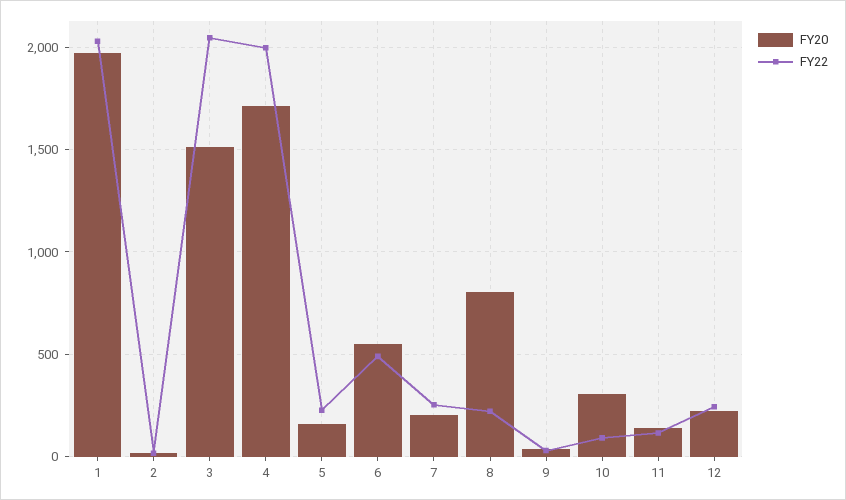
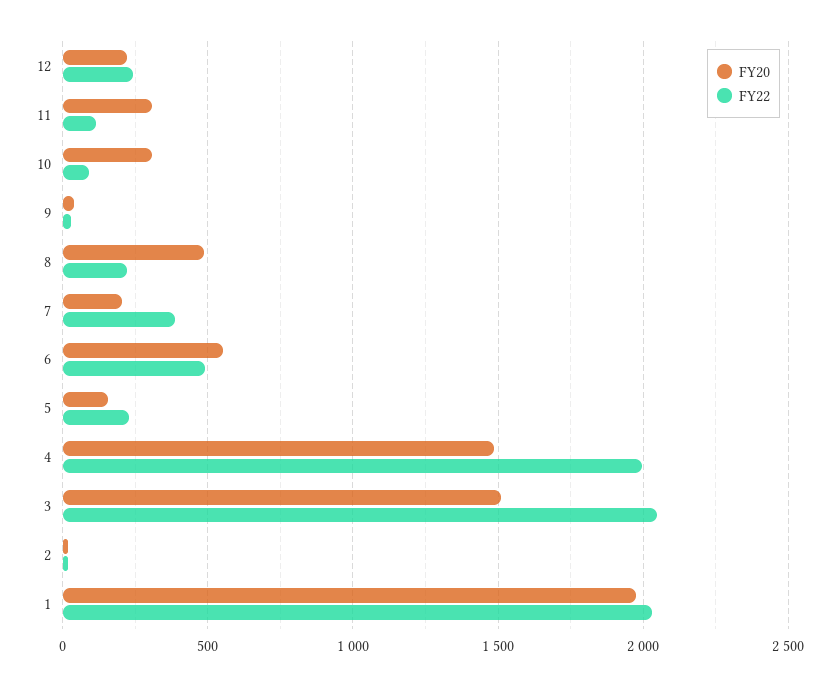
  {
    "FY20": {
      "1": 1950,
      "2": 0,
      "3": 1500,
-     "4": 1700,
+     "4": 1500,
      "5": 150,
      "6": 550,
      "7": 200,
-     "8": 800,
+     "8": 500,
      "9": 50,
      "10": 300,
-     "11": 150,
+     "11": 300,
      "12": 200
    },
    "FY22": {
      "1": 2050,
      "2": 0,
      "3": 2050,
      "4": 2000,
      "5": 250,
      "6": 500,
-     "7": 250,
+     "7": 400,
      "8": 200,
      "9": 50,
      "10": 100,
      "11": 100,
      "12": 250
    }
  }

